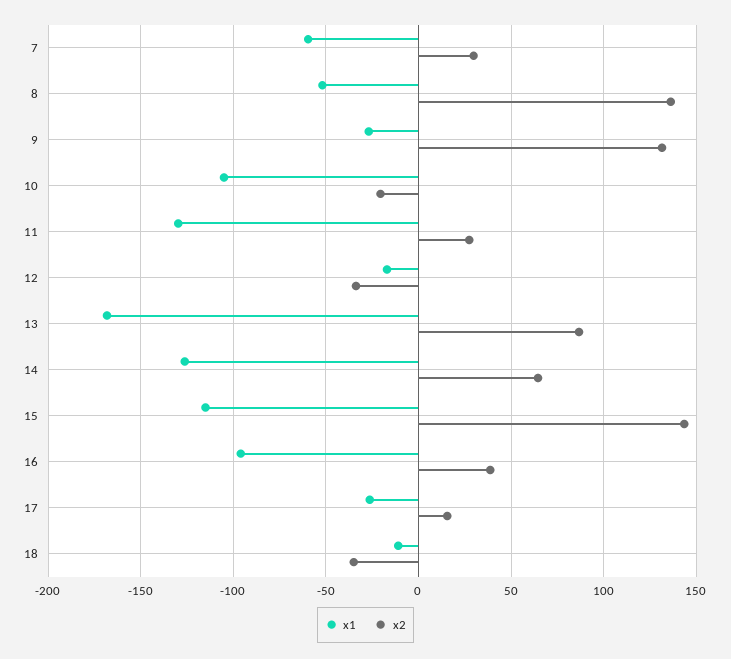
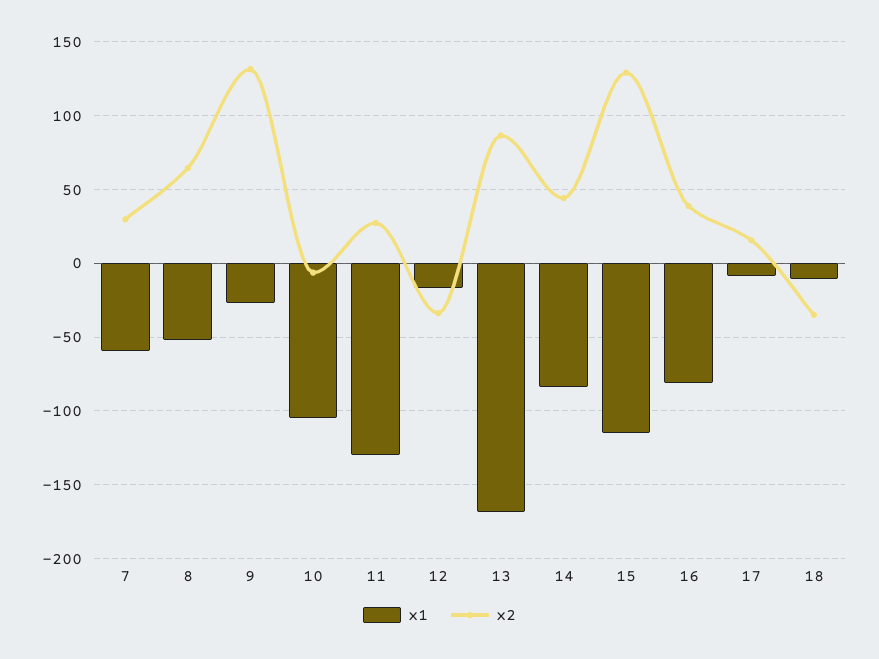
  {
    "x1": {
      "7": -60,
      "8": -50,
      "9": -25,
      "10": -105,
      "11": -130,
      "12": -15,
      "13": -170,
-     "14": -125,
+     "14": -85,
      "15": -115,
-     "16": -95,
+     "16": -80,
-     "17": -25,
+     "17": -10,
      "18": -10
    },
    "x2": {
      "7": 30,
-     "8": 135,
+     "8": 65,
      "9": 130,
-     "10": -20,
+     "10": -5,
      "11": 25,
      "12": -35,
      "13": 85,
-     "14": 65,
+     "14": 45,
-     "15": 145,
+     "15": 130,
      "16": 40,
      "17": 15,
      "18": -35
    }
  }

